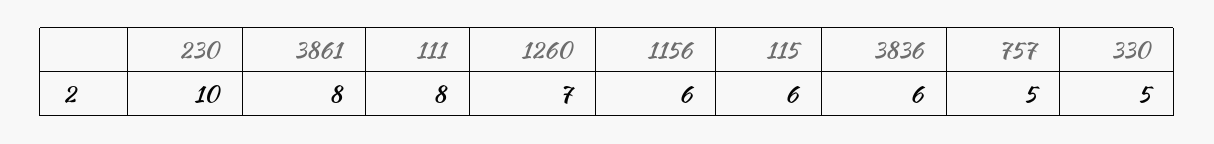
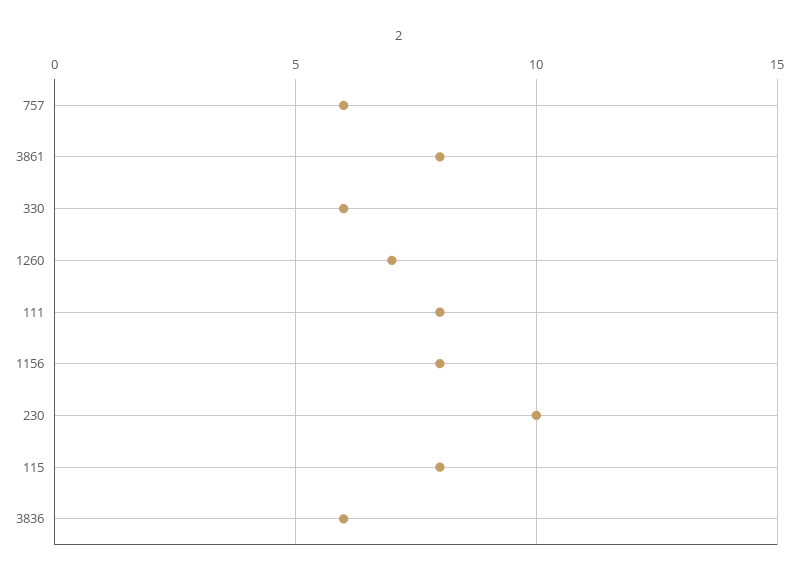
  {
    "230": 10,
    "3861": 8,
    "111": 8,
    "1260": 7,
-   "1156": 6,
+   "1156": 8,
-   "115": 6,
+   "115": 8,
    "3836": 6,
-   "757": 5,
+   "757": 6,
-   "330": 5
+   "330": 6
  }

